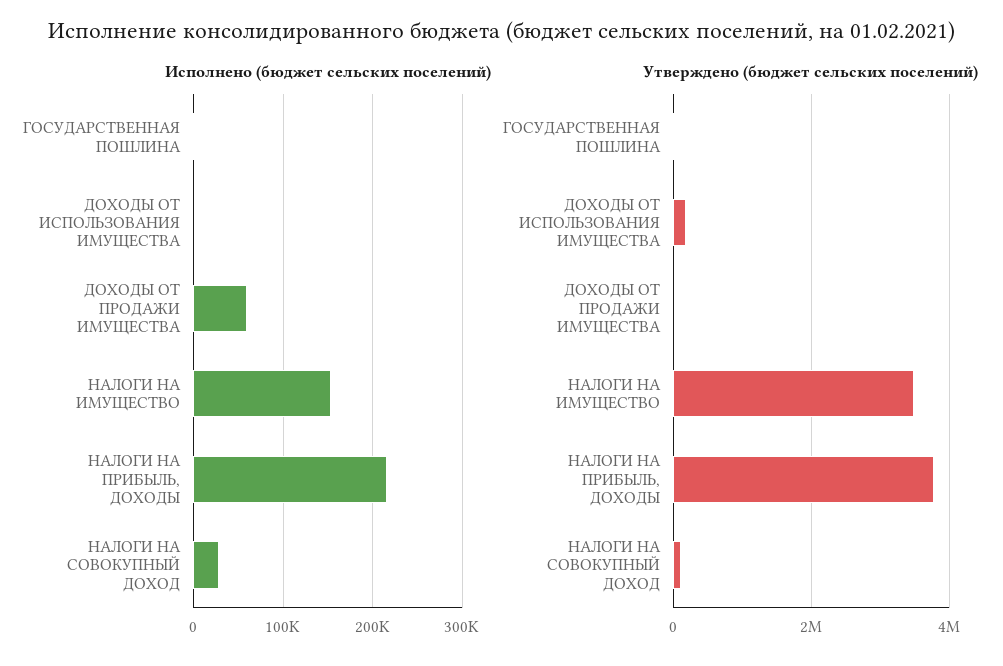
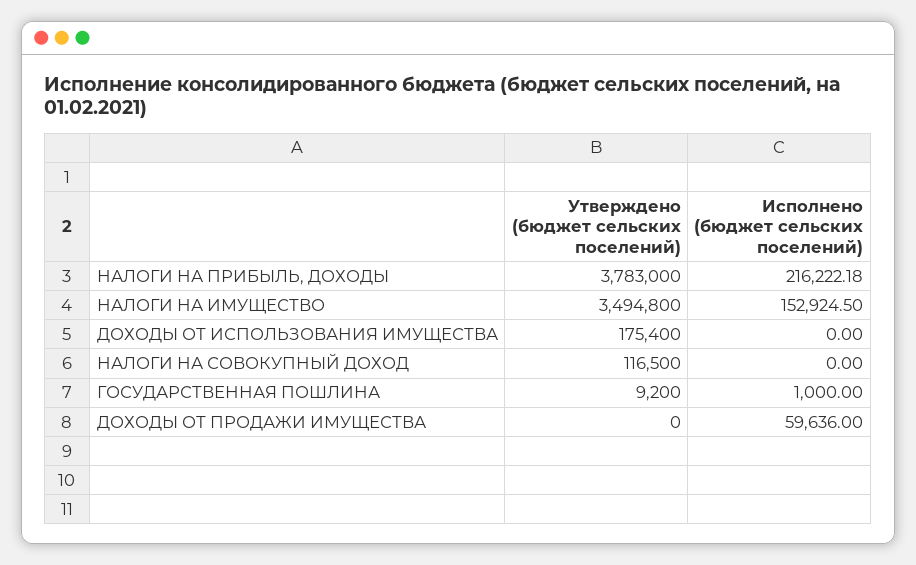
  {
    "Исполнено (бюджет сельских поселений)": {
      "ГОСУДАРСТВЕННАЯ ПОШЛИНА": 1000,
      "ДОХОДЫ ОТ ИСПОЛЬЗОВАНИЯ ИМУЩЕСТВА": 0,
      "ДОХОДЫ ОТ ПРОДАЖИ ИМУЩЕСТВА": 59636,
      "НАЛОГИ НА ИМУЩЕСТВО": 152924.5,
      "НАЛОГИ НА ПРИБЫЛЬ, ДОХОДЫ": 216222.18,
-     "НАЛОГИ НА СОВОКУПНЫЙ ДОХОД": 30000
+     "НАЛОГИ НА СОВОКУПНЫЙ ДОХОД": 0
    },
    "Утверждено (бюджет сельских поселений)": {
      "ГОСУДАРСТВЕННАЯ ПОШЛИНА": 9200,
      "ДОХОДЫ ОТ ИСПОЛЬЗОВАНИЯ ИМУЩЕСТВА": 175400,
      "ДОХОДЫ ОТ ПРОДАЖИ ИМУЩЕСТВА": 0,
      "НАЛОГИ НА ИМУЩЕСТВО": 3494800,
      "НАЛОГИ НА ПРИБЫЛЬ, ДОХОДЫ": 3783000,
      "НАЛОГИ НА СОВОКУПНЫЙ ДОХОД": 116500
    }
  }

